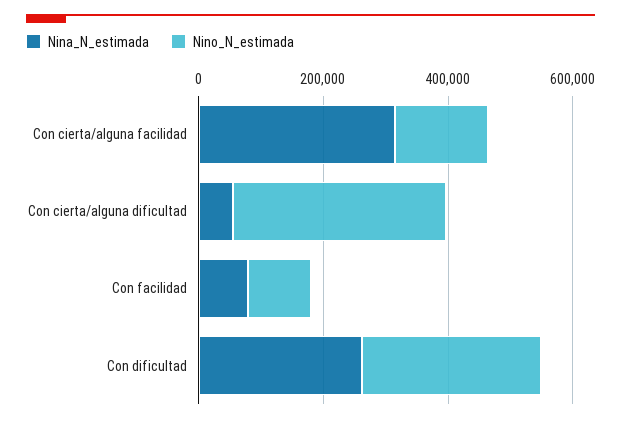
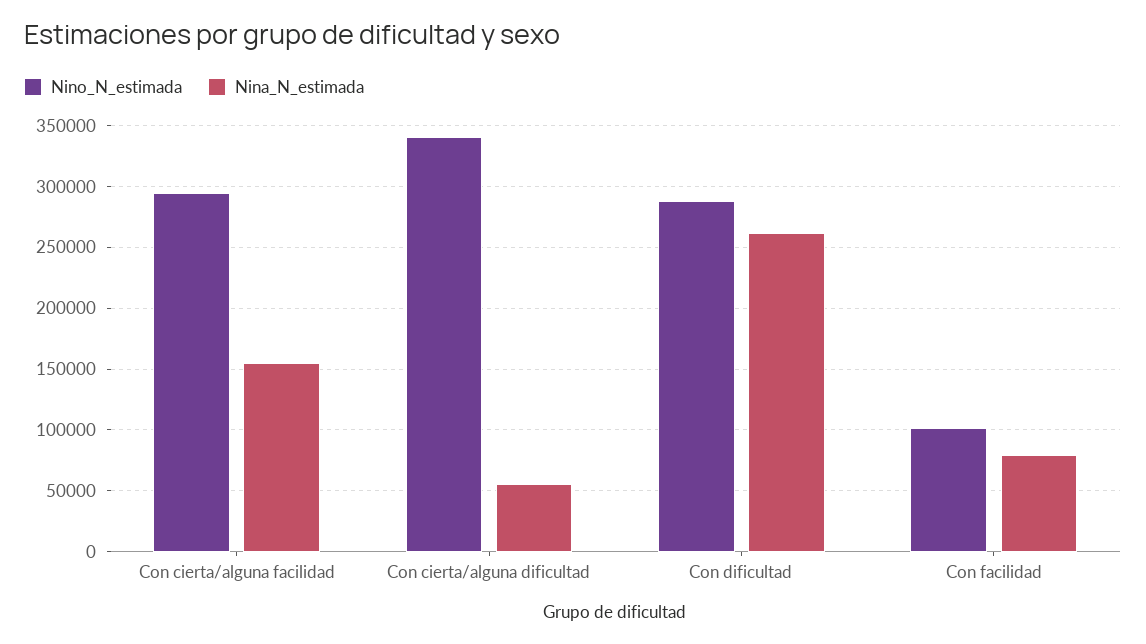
  {
    "Nina_N_estimada": {
-     "Con cierta/alguna facilidad": 300000,
+     "Con cierta/alguna facilidad": 155000,
      "Con cierta/alguna dificultad": 55000,
      "Con facilidad": 80000,
      "Con dificultad": 260000
    },
    "Nino_N_estimada": {
-     "Con cierta/alguna facilidad": 150000,
+     "Con cierta/alguna facilidad": 295000,
      "Con cierta/alguna dificultad": 340000,
      "Con facilidad": 100000,
      "Con dificultad": 290000
    }
  }

